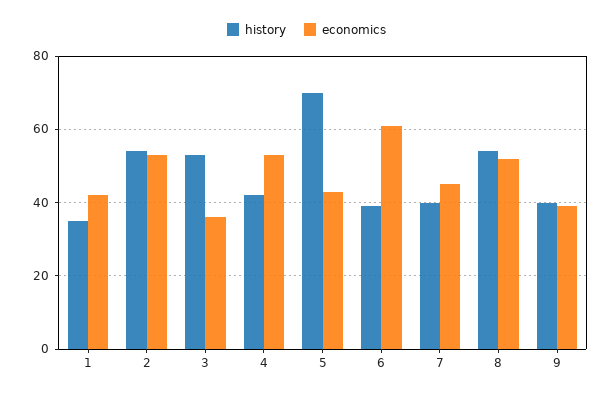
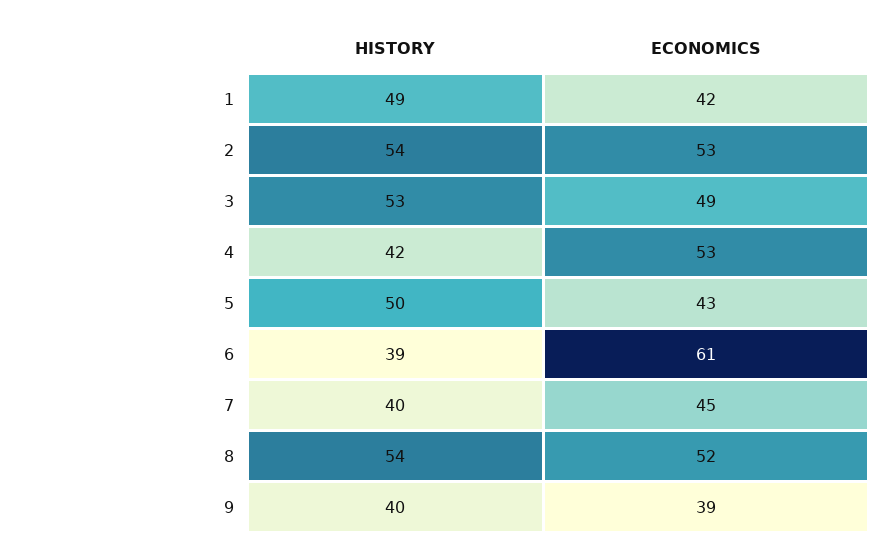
  {
    "history": {
-     "1": 35,
+     "1": 49,
      "2": 54,
      "3": 53,
      "4": 42,
-     "5": 70,
+     "5": 50,
      "6": 39,
      "7": 40,
      "8": 54,
      "9": 40
    },
    "economics": {
      "1": 42,
      "2": 53,
-     "3": 35,
+     "3": 49,
      "4": 53,
      "5": 43,
      "6": 61,
      "7": 45,
      "8": 52,
      "9": 39
    }
  }

